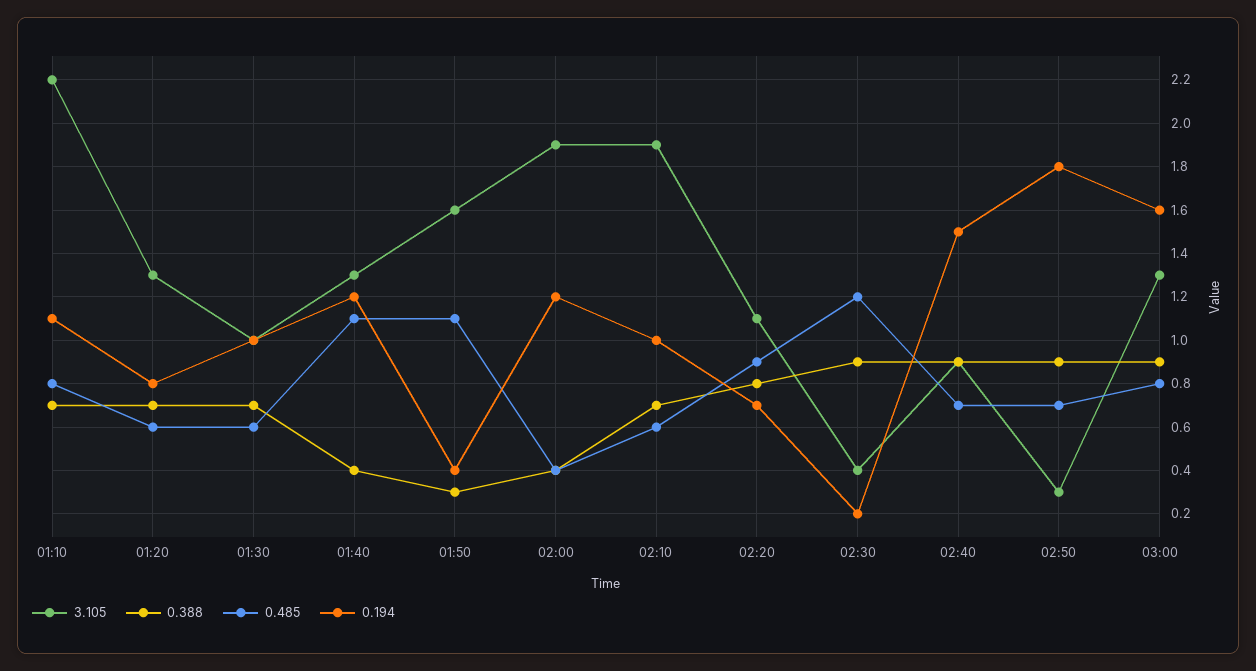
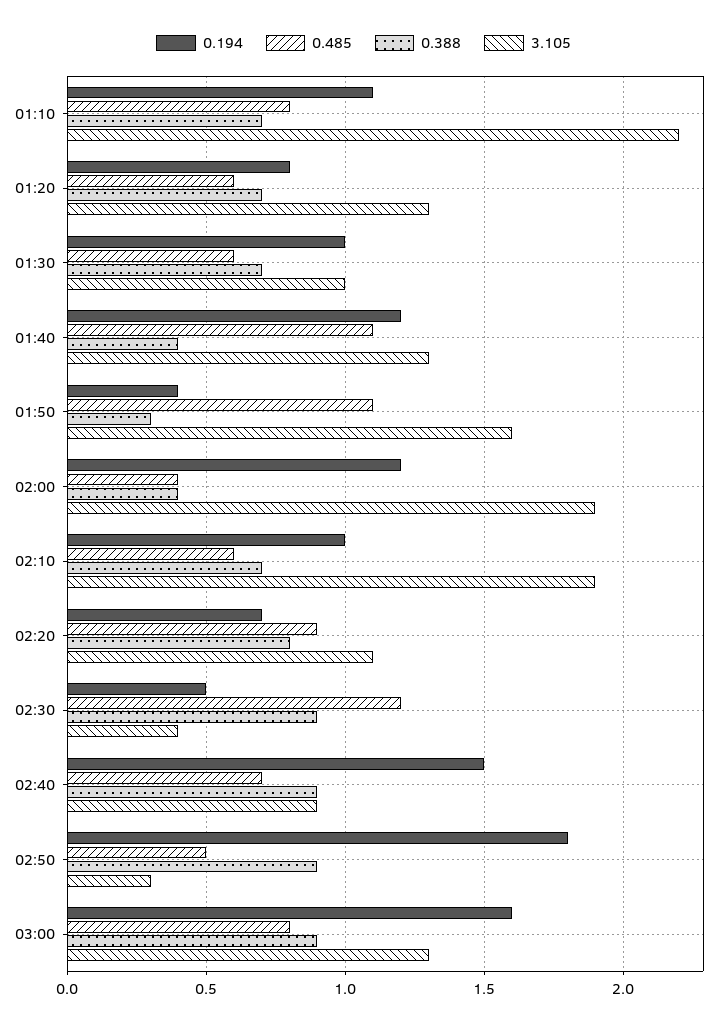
  {
    "3.105": {
      "01:10": 2.2,
      "01:20": 1.3,
      "01:30": 1,
      "01:40": 1.3,
      "01:50": 1.6,
      "02:00": 1.9,
      "02:10": 1.9,
      "02:20": 1.1,
      "02:30": 0.4,
      "02:40": 0.9,
      "02:50": 0.3,
      "03:00": 1.3
    },
    "0.388": {
      "01:10": 0.7,
      "01:20": 0.7,
      "01:30": 0.7,
      "01:40": 0.4,
      "01:50": 0.3,
      "02:00": 0.4,
      "02:10": 0.7,
      "02:20": 0.8,
      "02:30": 0.9,
      "02:40": 0.9,
      "02:50": 0.9,
      "03:00": 0.9
    },
    "0.485": {
      "01:10": 0.8,
      "01:20": 0.6,
      "01:30": 0.6,
      "01:40": 1.1,
      "01:50": 1.1,
      "02:00": 0.4,
      "02:10": 0.6,
      "02:20": 0.9,
      "02:30": 1.2,
      "02:40": 0.7,
-     "02:50": 0.7,
+     "02:50": 0.5,
      "03:00": 0.8
    },
    "0.194": {
      "01:10": 1.1,
      "01:20": 0.8,
      "01:30": 1,
      "01:40": 1.2,
      "01:50": 0.4,
      "02:00": 1.2,
      "02:10": 1,
      "02:20": 0.7,
-     "02:30": 0.2,
+     "02:30": 0.5,
      "02:40": 1.5,
      "02:50": 1.8,
      "03:00": 1.6
    }
  }

